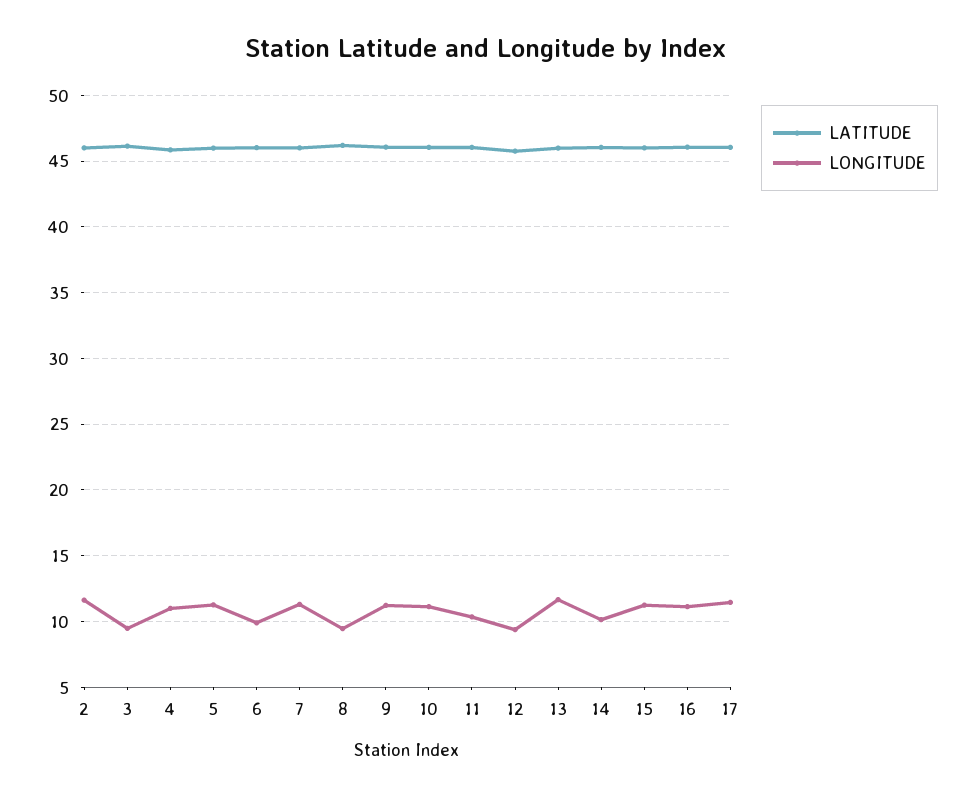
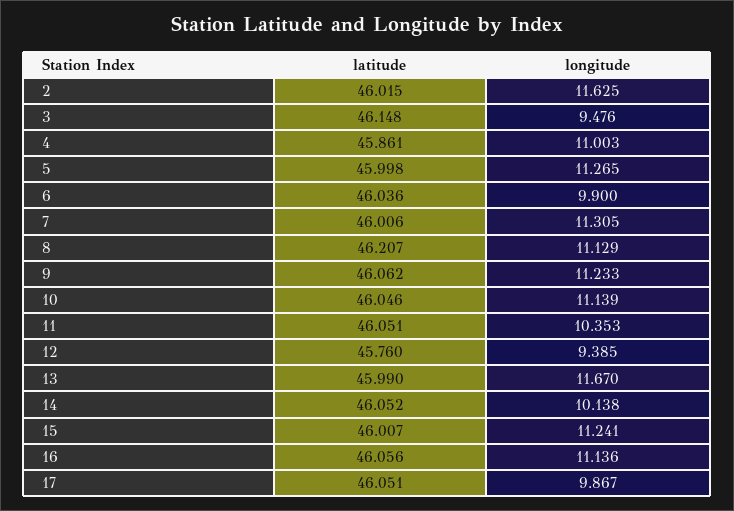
  {
    "LATITUDE": {
      "2": 46.015,
      "3": 46.148,
      "4": 45.861,
      "5": 45.998,
      "6": 46.036,
      "7": 46.006,
      "8": 46.207,
      "9": 46.062,
      "10": 46.046,
      "11": 46.051,
      "12": 45.76,
      "13": 45.99,
      "14": 46.052,
      "15": 46.007,
      "16": 46.056,
      "17": 46.051
    },
    "LONGITUDE": {
      "2": 11.625,
      "3": 9.476,
      "4": 11.003,
      "5": 11.265,
      "6": 9.9,
      "7": 11.305,
-     "8": 9.5,
+     "8": 11.129,
      "9": 11.233,
      "10": 11.139,
      "11": 10.353,
      "12": 9.385,
      "13": 11.67,
      "14": 10.138,
      "15": 11.241,
      "16": 11.136,
-     "17": 11.5
+     "17": 9.867
    }
  }

